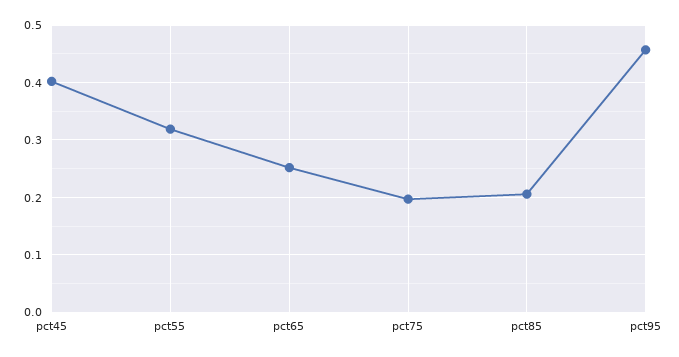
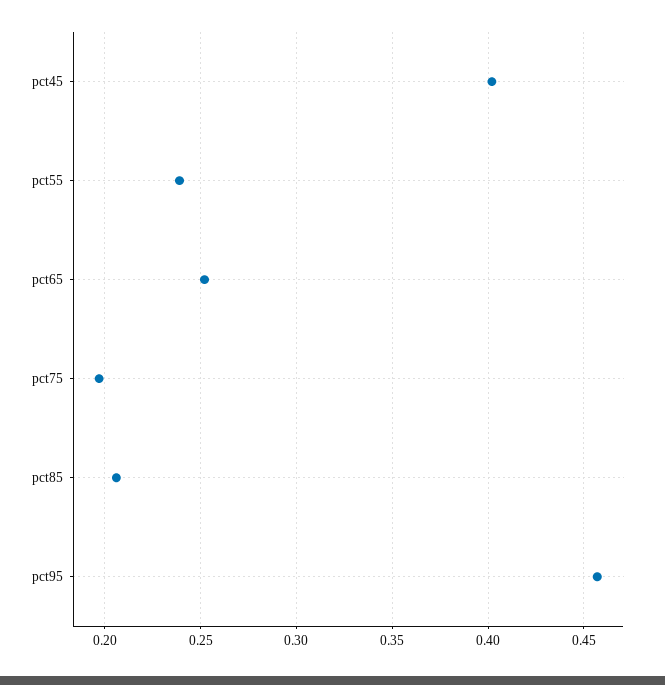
  {
    "pct45": 0.4,
-   "pct55": 0.32,
+   "pct55": 0.24,
    "pct65": 0.25,
    "pct75": 0.195,
    "pct85": 0.205,
    "pct95": 0.455
  }

